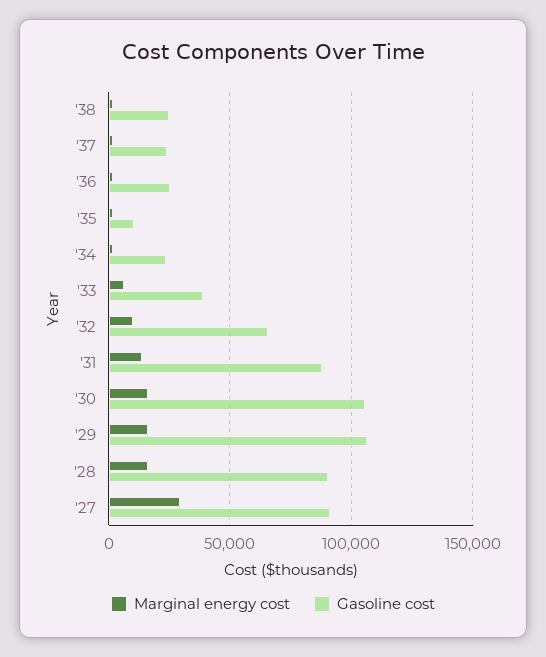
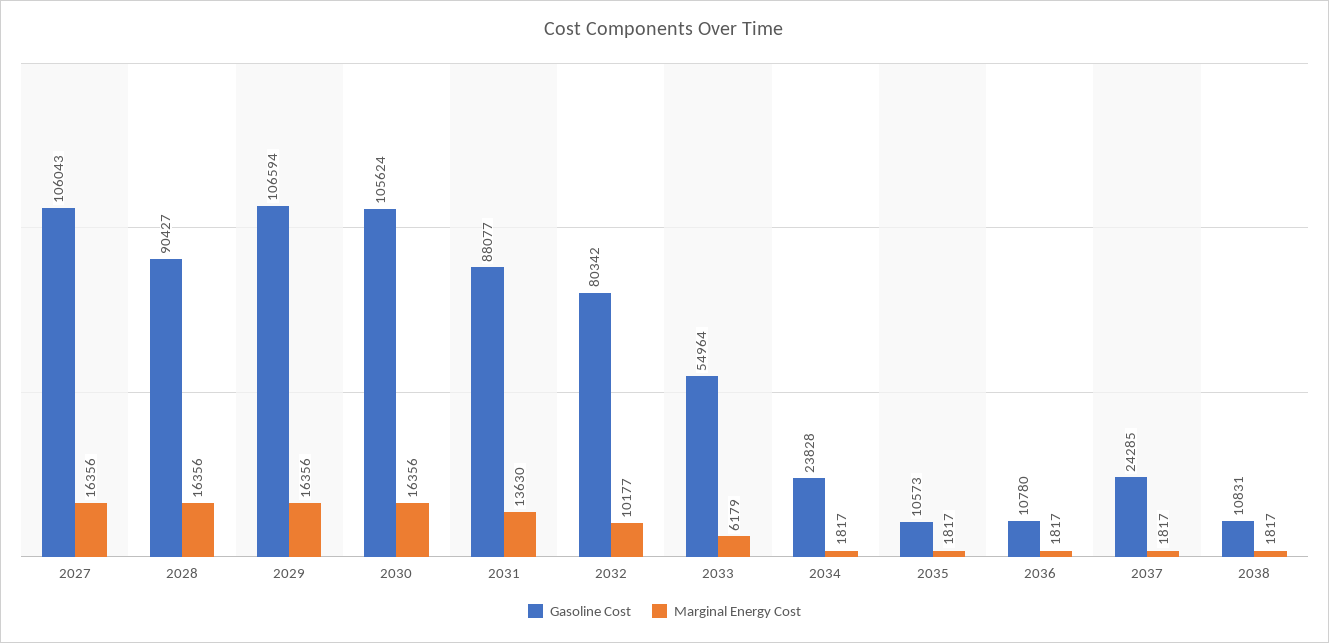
  {
    "Marginal energy cost": {
      "'38": 1817,
      "'37": 1817,
      "'36": 1817,
      "'35": 1817,
      "'34": 1817,
      "'33": 6179,
      "'32": 10177,
      "'31": 13630,
      "'30": 16356,
      "'29": 16356,
      "'28": 16356,
-     "'27": 30000
+     "'27": 16356
    },
    "Gasoline cost": {
-     "'38": 25000,
+     "'38": 10831,
      "'37": 24285,
-     "'36": 25000,
+     "'36": 10780,
      "'35": 10573,
      "'34": 23828,
-     "'33": 40000,
+     "'33": 54964,
-     "'32": 65000,
+     "'32": 80342,
      "'31": 88077,
      "'30": 105624,
      "'29": 106594,
      "'28": 90427,
-     "'27": 90000
+     "'27": 106043
    }
  }

